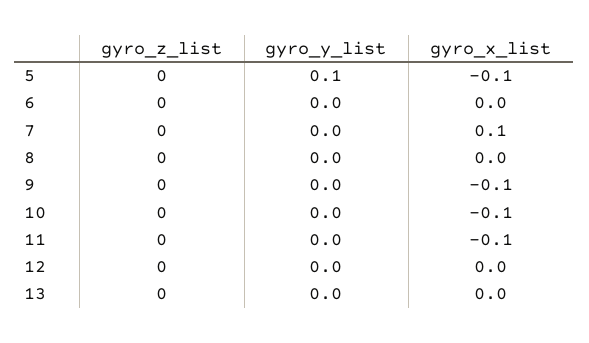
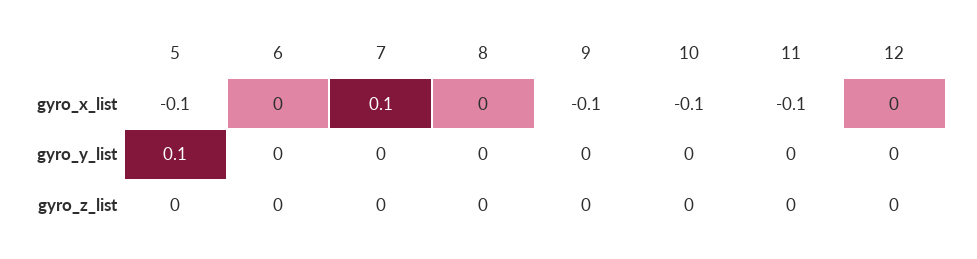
  {
    "gyro_z_list": {
      "5": 0,
      "6": 0,
      "7": 0,
      "8": 0,
      "9": 0,
      "10": 0,
      "11": 0,
-     "12": 0,
+     "12": 0
-     "13": 0
    },
    "gyro_y_list": {
      "5": 0.1,
      "6": 0,
      "7": 0,
      "8": 0,
      "9": 0,
      "10": 0,
      "11": 0,
-     "12": 0,
+     "12": 0
-     "13": 0
    },
    "gyro_x_list": {
      "5": -0.1,
      "6": 0,
      "7": 0.1,
      "8": 0,
      "9": -0.1,
      "10": -0.1,
      "11": -0.1,
-     "12": 0,
+     "12": 0
-     "13": 0
    }
  }

